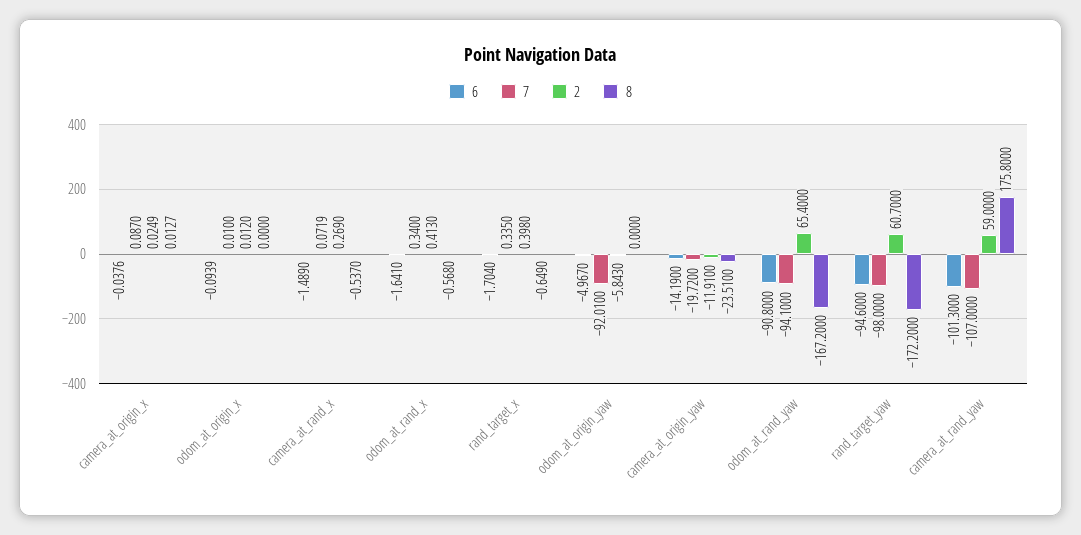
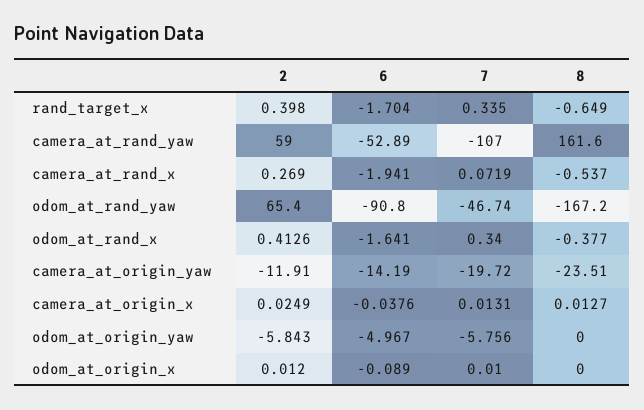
  {
    "6": {
      "camera_at_origin_x": -0.0376,
-     "odom_at_origin_x": -0.0939,
+     "odom_at_origin_x": -0.089,
-     "camera_at_rand_x": -1.489,
+     "camera_at_rand_x": -1.941,
      "odom_at_rand_x": -1.641,
      "rand_target_x": -1.704,
      "odom_at_origin_yaw": -4.967,
      "camera_at_origin_yaw": -14.19,
      "odom_at_rand_yaw": -90.8,
-     "rand_target_yaw": -94.6,
-     "camera_at_rand_yaw": -101.3
+     "camera_at_rand_yaw": -52.89
    },
    "7": {
-     "camera_at_origin_x": 0.087,
+     "camera_at_origin_x": 0.0131,
      "odom_at_origin_x": 0.01,
      "camera_at_rand_x": 0.0719,
      "odom_at_rand_x": 0.34,
      "rand_target_x": 0.335,
-     "odom_at_origin_yaw": -92.01,
+     "odom_at_origin_yaw": -5.756,
      "camera_at_origin_yaw": -19.72,
-     "odom_at_rand_yaw": -94.1,
+     "odom_at_rand_yaw": -46.74,
-     "rand_target_yaw": -98,
      "camera_at_rand_yaw": -107
    },
    "2": {
      "camera_at_origin_x": 0.0249,
      "odom_at_origin_x": 0.012,
      "camera_at_rand_x": 0.269,
-     "odom_at_rand_x": 0.413,
+     "odom_at_rand_x": 0.4126,
      "rand_target_x": 0.398,
      "odom_at_origin_yaw": -5.843,
      "camera_at_origin_yaw": -11.91,
      "odom_at_rand_yaw": 65.4,
-     "rand_target_yaw": 60.7,
      "camera_at_rand_yaw": 59
    },
    "8": {
      "camera_at_origin_x": 0.0127,
      "odom_at_origin_x": 0,
      "camera_at_rand_x": -0.537,
-     "odom_at_rand_x": -0.568,
+     "odom_at_rand_x": -0.377,
      "rand_target_x": -0.649,
      "odom_at_origin_yaw": 0,
      "camera_at_origin_yaw": -23.51,
      "odom_at_rand_yaw": -167.2,
-     "rand_target_yaw": -172.2,
-     "camera_at_rand_yaw": 175.8
+     "camera_at_rand_yaw": 161.6
    }
  }

